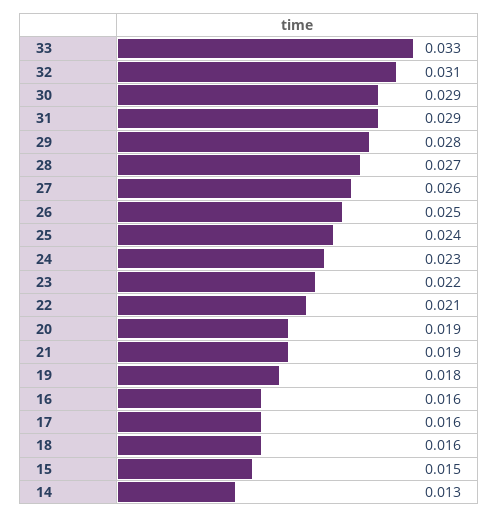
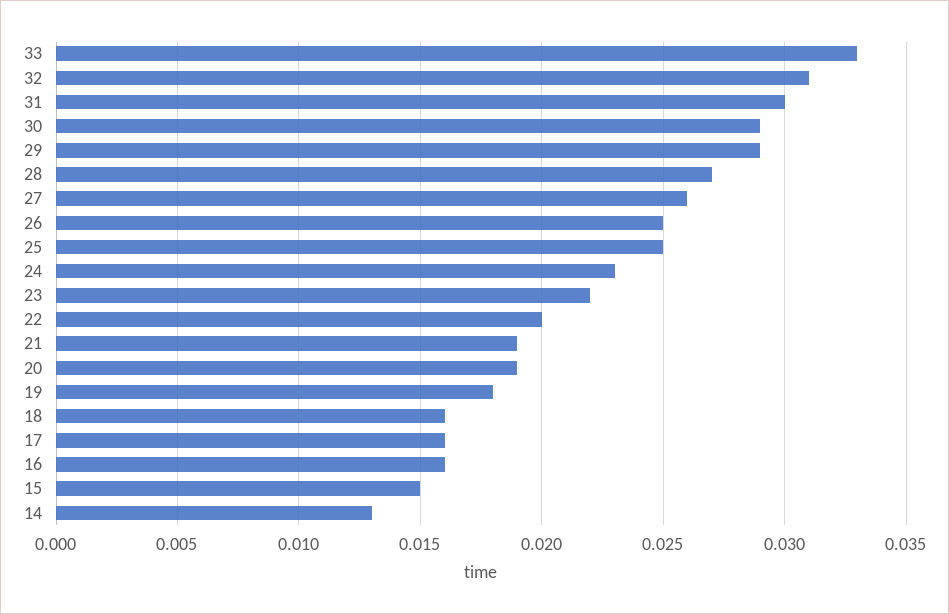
  {
    "33": 0.033,
    "32": 0.031,
    "30": 0.029,
-   "31": 0.029,
+   "31": 0.03,
-   "29": 0.028,
+   "29": 0.029,
    "28": 0.027,
    "27": 0.026,
    "26": 0.025,
-   "25": 0.024,
+   "25": 0.025,
    "24": 0.023,
    "23": 0.022,
-   "22": 0.021,
+   "22": 0.02,
    "20": 0.019,
    "21": 0.019,
    "19": 0.018,
    "16": 0.016,
    "17": 0.016,
    "18": 0.016,
    "15": 0.015,
    "14": 0.013
  }

